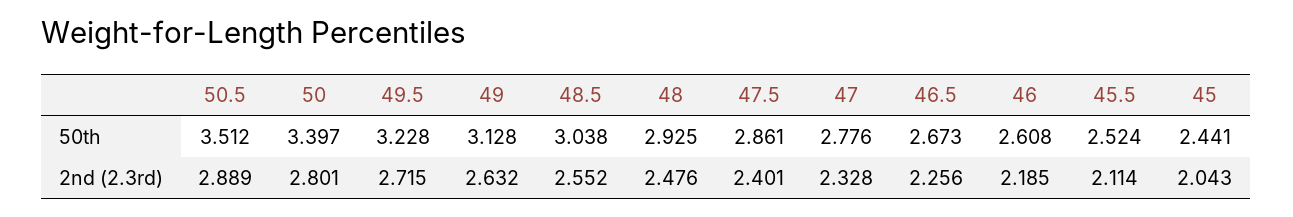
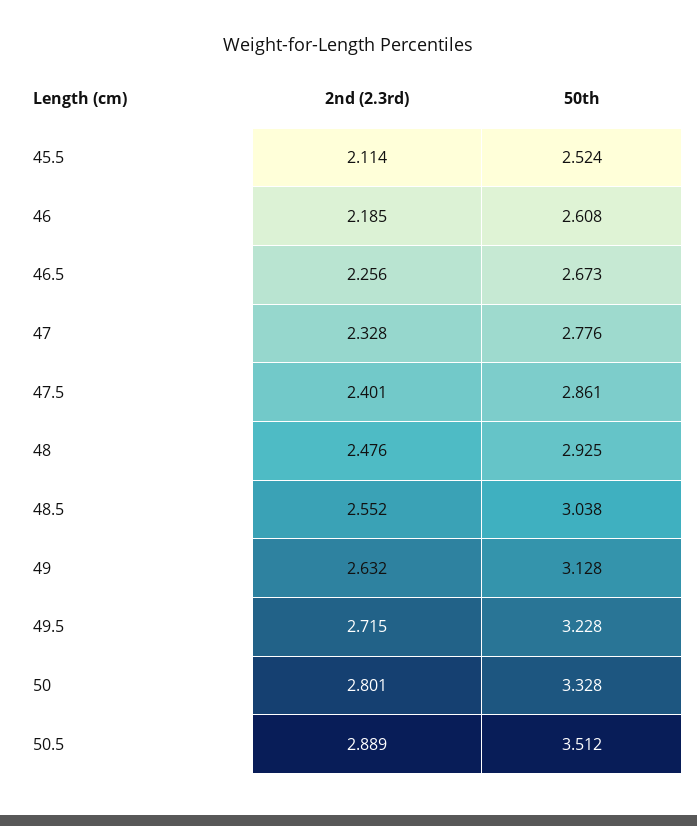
  {
    "50.5": {
      "50th": 3.512,
      "2nd (2.3rd)": 2.889
    },
    "50": {
-     "50th": 3.397,
+     "50th": 3.328,
      "2nd (2.3rd)": 2.801
    },
    "49.5": {
      "50th": 3.228,
      "2nd (2.3rd)": 2.715
    },
    "49": {
      "50th": 3.128,
      "2nd (2.3rd)": 2.632
    },
    "48.5": {
      "50th": 3.038,
      "2nd (2.3rd)": 2.552
    },
    "48": {
      "50th": 2.925,
      "2nd (2.3rd)": 2.476
    },
    "47.5": {
      "50th": 2.861,
      "2nd (2.3rd)": 2.401
    },
    "47": {
      "50th": 2.776,
      "2nd (2.3rd)": 2.328
    },
    "46.5": {
      "50th": 2.673,
      "2nd (2.3rd)": 2.256
    },
    "46": {
      "50th": 2.608,
      "2nd (2.3rd)": 2.185
    },
    "45.5": {
      "50th": 2.524,
      "2nd (2.3rd)": 2.114
-   },
+   }
-   "45": {
-     "50th": 2.441,
-     "2nd (2.3rd)": 2.043
-   }
  }

